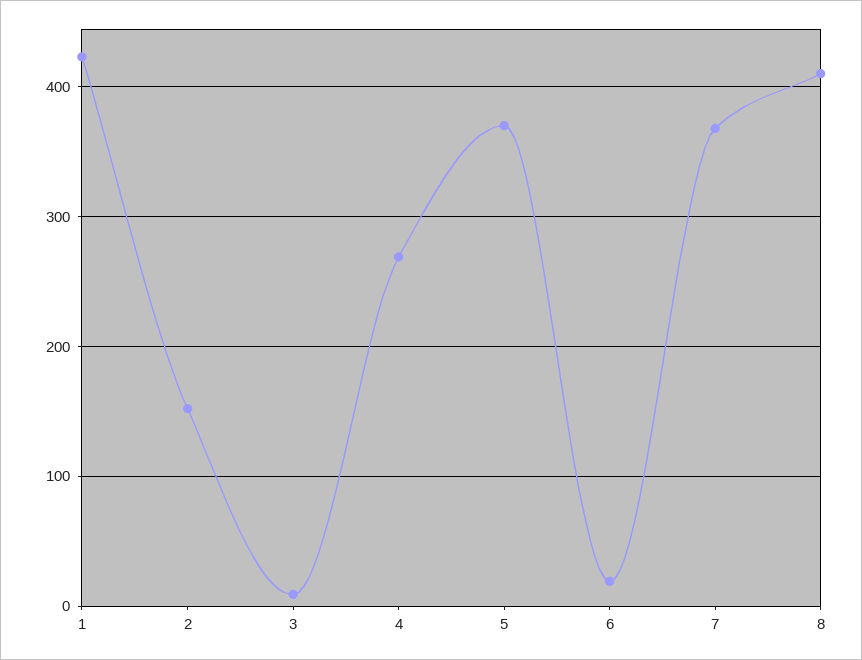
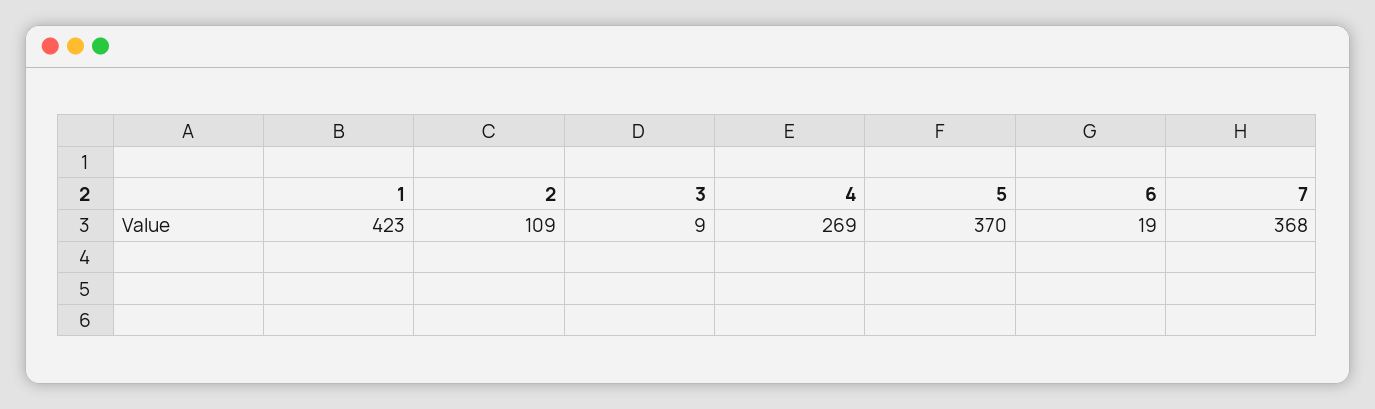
  {
    "1": 423,
-   "2": 150,
+   "2": 109,
    "3": 9,
    "4": 269,
    "5": 370,
    "6": 19,
-   "7": 368,
+   "7": 368
-   "8": 410
  }

